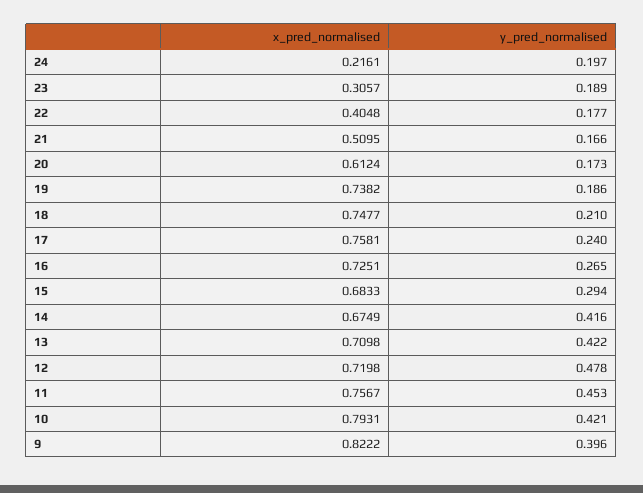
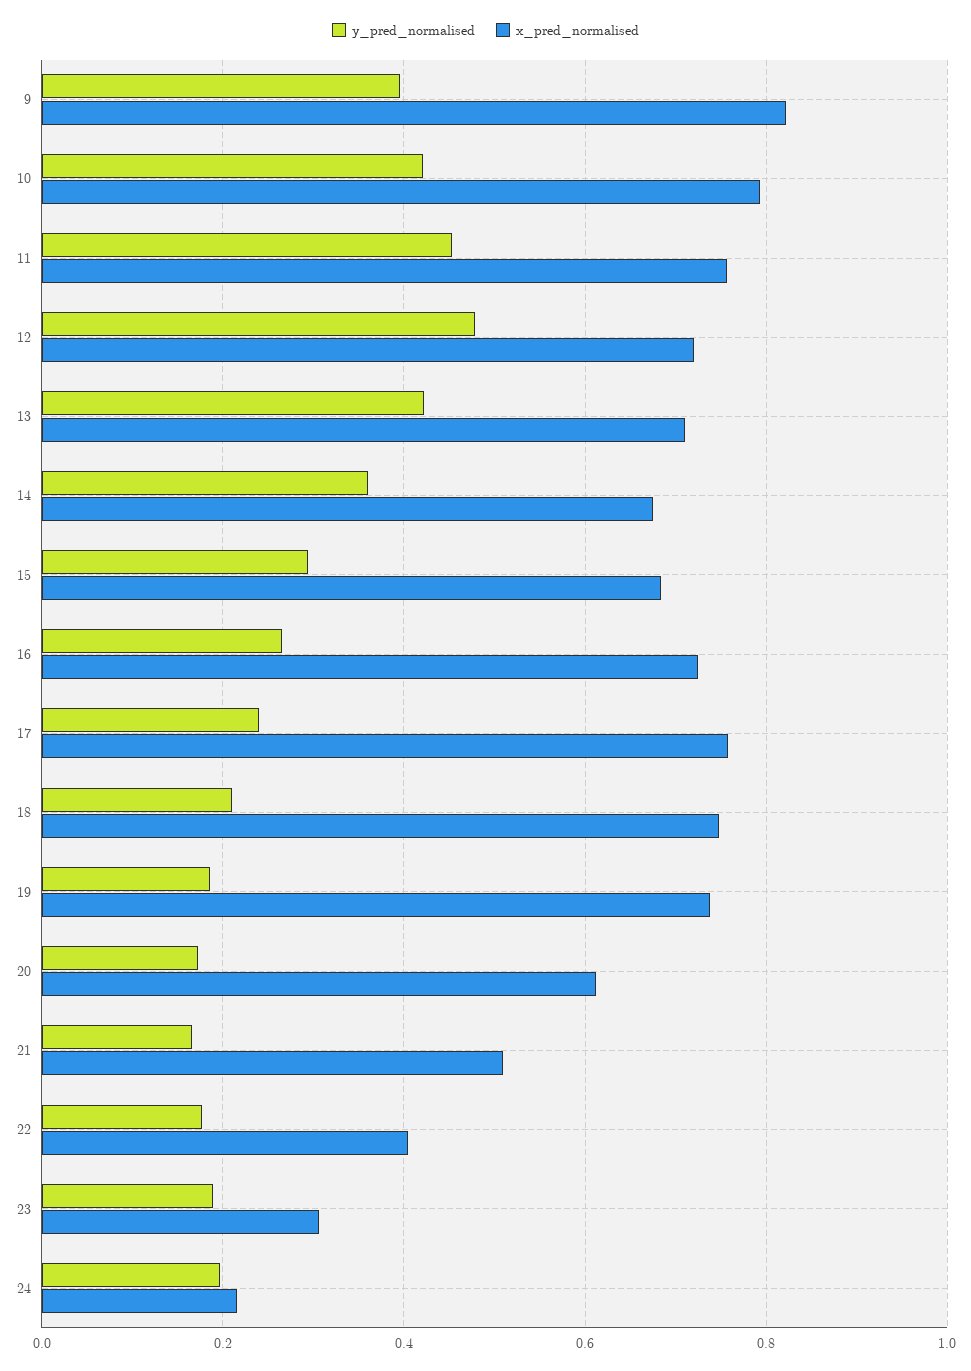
  {
    "x_pred_normalised": {
      "24": 0.2161,
      "23": 0.3057,
      "22": 0.4048,
      "21": 0.5095,
      "20": 0.6124,
      "19": 0.7382,
      "18": 0.7477,
      "17": 0.7581,
      "16": 0.7251,
      "15": 0.6833,
      "14": 0.6749,
      "13": 0.7098,
      "12": 0.7198,
      "11": 0.7567,
      "10": 0.7931,
      "9": 0.8222
    },
    "y_pred_normalised": {
      "24": 0.197,
      "23": 0.189,
      "22": 0.177,
      "21": 0.166,
      "20": 0.173,
      "19": 0.186,
      "18": 0.21,
      "17": 0.24,
      "16": 0.265,
      "15": 0.294,
-     "14": 0.416,
+     "14": 0.36,
      "13": 0.422,
      "12": 0.478,
      "11": 0.453,
      "10": 0.421,
      "9": 0.396
    }
  }

